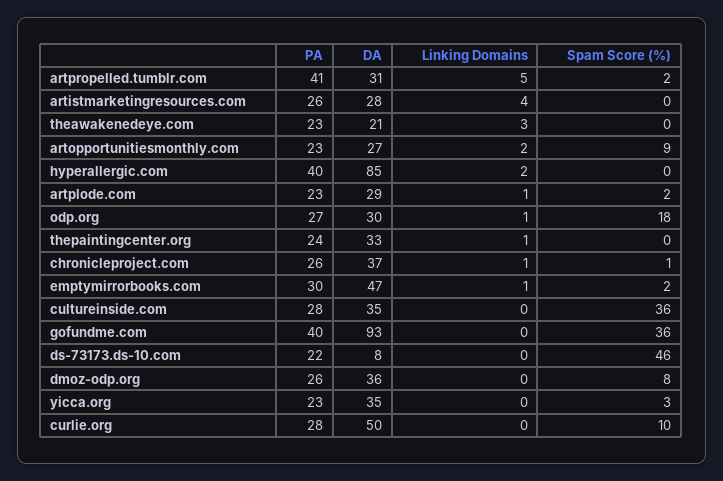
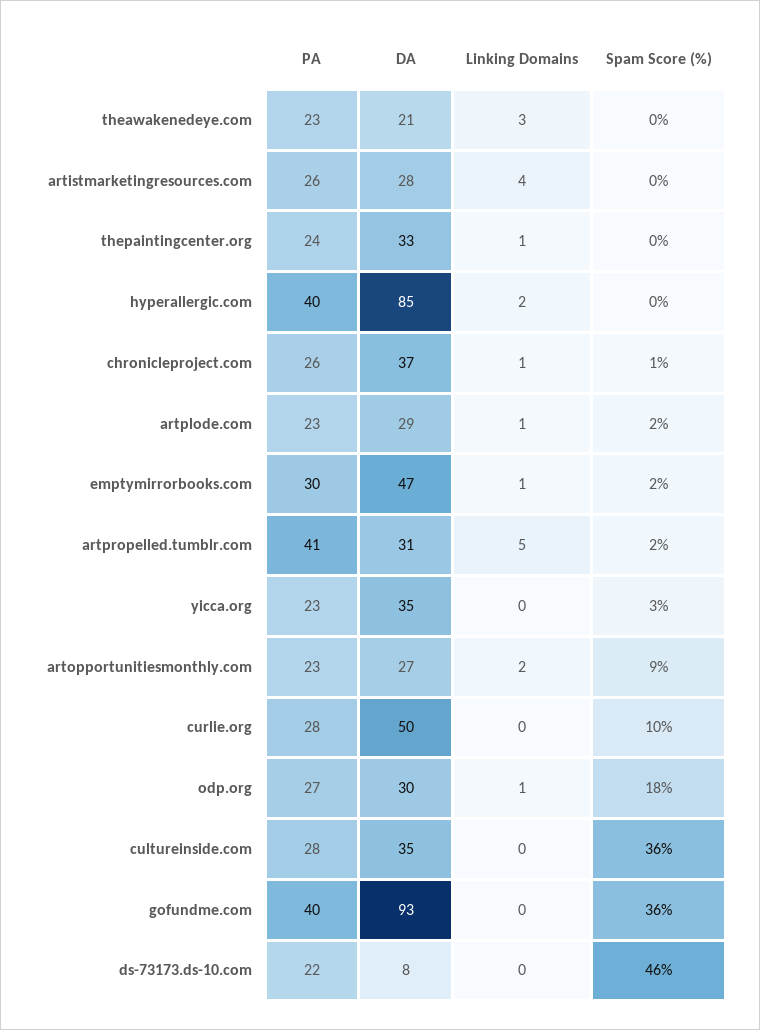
  {
    "PA": {
      "artpropelled.tumblr.com": 41,
      "artistmarketingresources.com": 26,
      "theawakenedeye.com": 23,
      "artopportunitiesmonthly.com": 23,
      "hyperallergic.com": 40,
      "artplode.com": 23,
      "odp.org": 27,
      "thepaintingcenter.org": 24,
      "chronicleproject.com": 26,
      "emptymirrorbooks.com": 30,
      "cultureinside.com": 28,
      "gofundme.com": 40,
      "ds-73173.ds-10.com": 22,
-     "dmoz-odp.org": 26,
      "yicca.org": 23,
      "curlie.org": 28
    },
    "DA": {
      "artpropelled.tumblr.com": 31,
      "artistmarketingresources.com": 28,
      "theawakenedeye.com": 21,
      "artopportunitiesmonthly.com": 27,
      "hyperallergic.com": 85,
      "artplode.com": 29,
      "odp.org": 30,
      "thepaintingcenter.org": 33,
      "chronicleproject.com": 37,
      "emptymirrorbooks.com": 47,
      "cultureinside.com": 35,
      "gofundme.com": 93,
      "ds-73173.ds-10.com": 8,
-     "dmoz-odp.org": 36,
      "yicca.org": 35,
      "curlie.org": 50
    },
    "Linking Domains": {
      "artpropelled.tumblr.com": 5,
      "artistmarketingresources.com": 4,
      "theawakenedeye.com": 3,
      "artopportunitiesmonthly.com": 2,
      "hyperallergic.com": 2,
      "artplode.com": 1,
      "odp.org": 1,
      "thepaintingcenter.org": 1,
      "chronicleproject.com": 1,
      "emptymirrorbooks.com": 1,
      "cultureinside.com": 0,
      "gofundme.com": 0,
      "ds-73173.ds-10.com": 0,
-     "dmoz-odp.org": 0,
      "yicca.org": 0,
      "curlie.org": 0
    },
    "Spam Score (%)": {
      "artpropelled.tumblr.com": 2,
      "artistmarketingresources.com": 0,
      "theawakenedeye.com": 0,
      "artopportunitiesmonthly.com": 9,
      "hyperallergic.com": 0,
      "artplode.com": 2,
      "odp.org": 18,
      "thepaintingcenter.org": 0,
      "chronicleproject.com": 1,
      "emptymirrorbooks.com": 2,
      "cultureinside.com": 36,
      "gofundme.com": 36,
      "ds-73173.ds-10.com": 46,
-     "dmoz-odp.org": 8,
      "yicca.org": 3,
      "curlie.org": 10
    }
  }

